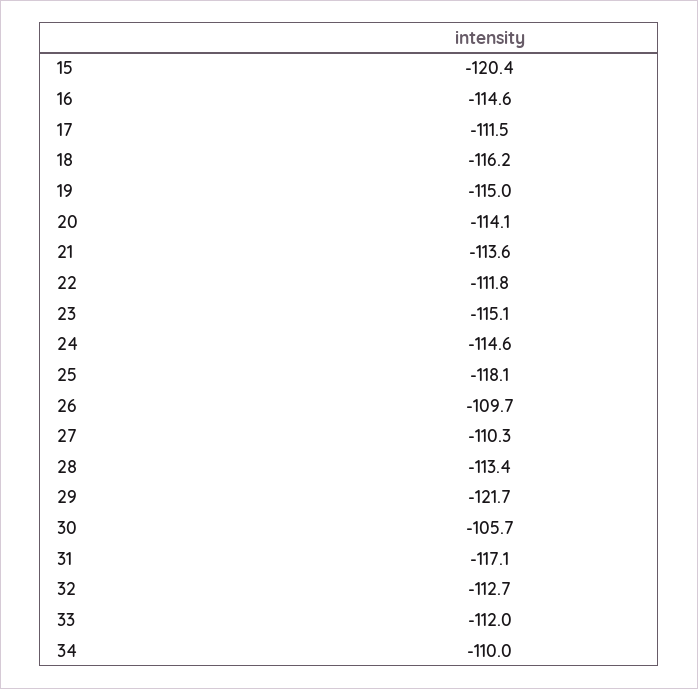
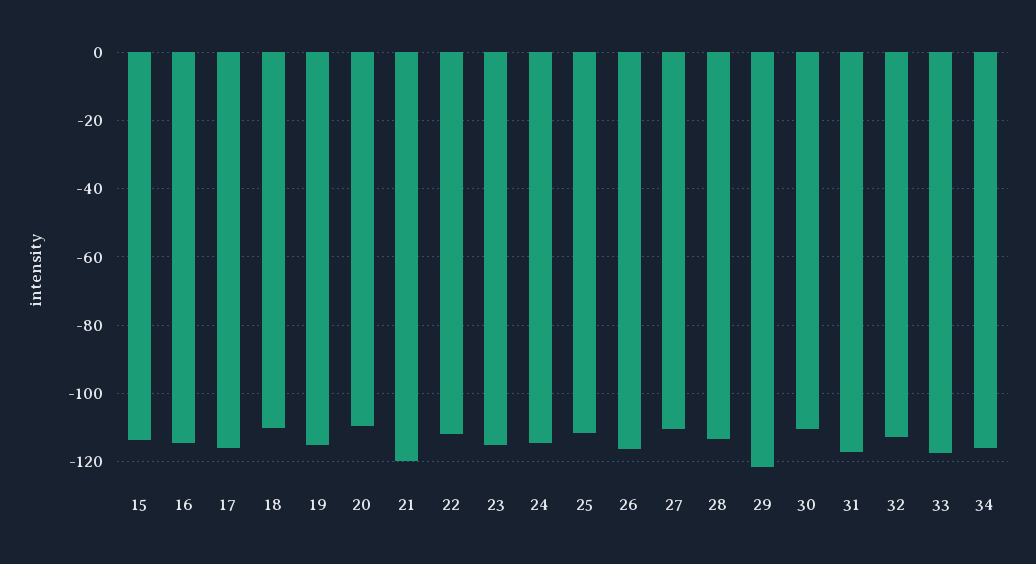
  {
-   "15": -120.4,
+   "15": -114,
    "16": -114.6,
-   "17": -111.5,
+   "17": -116,
-   "18": -116.2,
+   "18": -110,
    "19": -115,
-   "20": -114.1,
+   "20": -110,
-   "21": -113.6,
+   "21": -120,
    "22": -111.8,
    "23": -115.1,
    "24": -114.6,
-   "25": -118.1,
+   "25": -112,
-   "26": -109.7,
+   "26": -116,
    "27": -110.3,
    "28": -113.4,
    "29": -121.7,
-   "30": -105.7,
+   "30": -110,
    "31": -117.1,
    "32": -112.7,
-   "33": -112,
+   "33": -118,
-   "34": -110
+   "34": -116
  }

